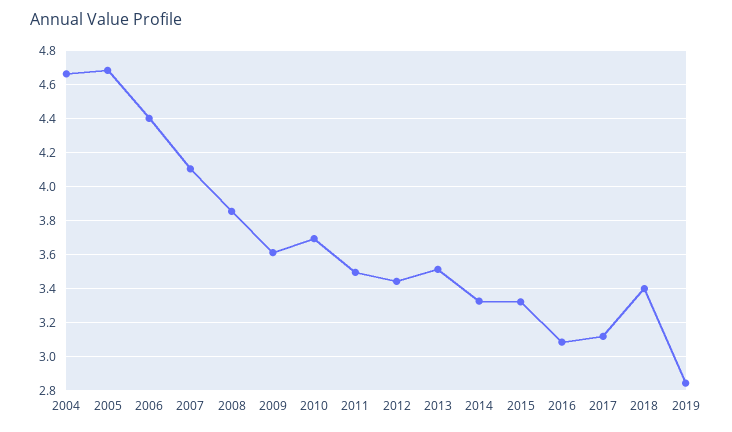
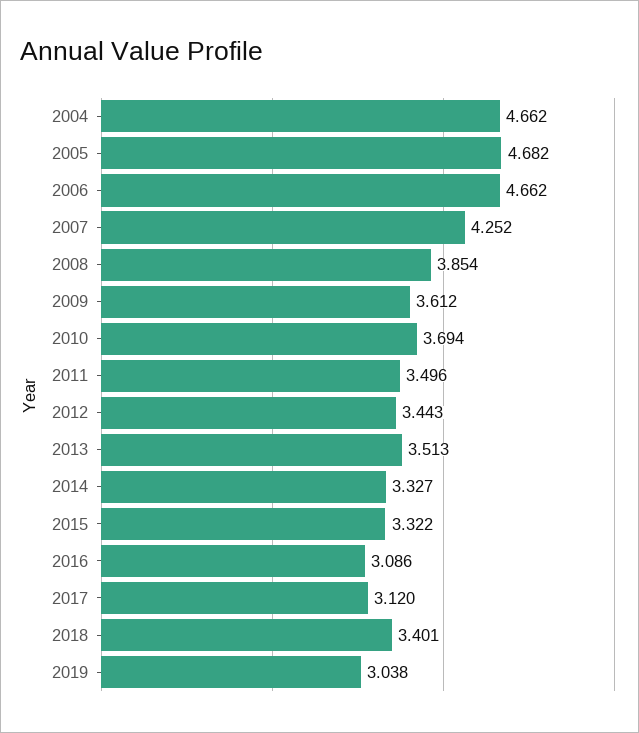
  {
    "2004": 4.662,
    "2005": 4.682,
-   "2006": 4.4,
+   "2006": 4.662,
-   "2007": 4.1,
+   "2007": 4.252,
    "2008": 3.854,
    "2009": 3.612,
    "2010": 3.694,
    "2011": 3.496,
    "2012": 3.443,
    "2013": 3.513,
    "2014": 3.327,
    "2015": 3.322,
    "2016": 3.086,
    "2017": 3.12,
    "2018": 3.401,
-   "2019": 2.85
+   "2019": 3.038
  }

